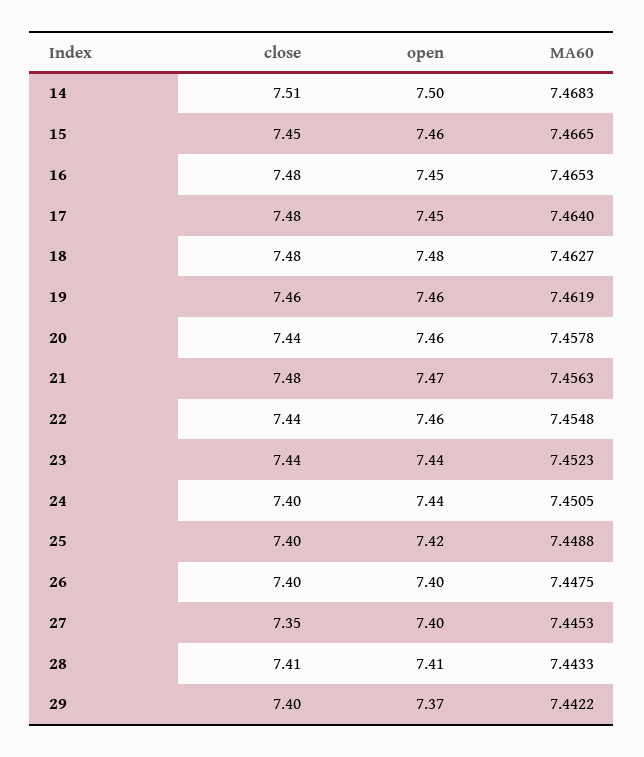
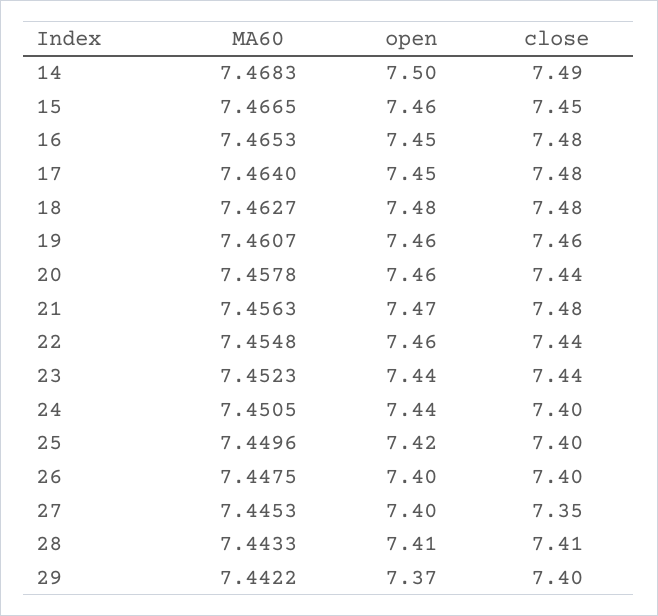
  {
    "close": {
-     "14": 7.51,
+     "14": 7.49,
      "15": 7.45,
      "16": 7.48,
      "17": 7.48,
      "18": 7.48,
      "19": 7.46,
      "20": 7.44,
      "21": 7.48,
      "22": 7.44,
      "23": 7.44,
      "24": 7.4,
      "25": 7.4,
      "26": 7.4,
      "27": 7.35,
      "28": 7.41,
      "29": 7.4
    },
    "open": {
      "14": 7.5,
      "15": 7.46,
      "16": 7.45,
      "17": 7.45,
      "18": 7.48,
      "19": 7.46,
      "20": 7.46,
      "21": 7.47,
      "22": 7.46,
      "23": 7.44,
      "24": 7.44,
      "25": 7.42,
      "26": 7.4,
      "27": 7.4,
      "28": 7.41,
      "29": 7.37
    },
    "MA60": {
      "14": 7.4683,
      "15": 7.4665,
      "16": 7.4653,
      "17": 7.464,
      "18": 7.4627,
-     "19": 7.4619,
+     "19": 7.4607,
      "20": 7.4578,
      "21": 7.4563,
      "22": 7.4548,
      "23": 7.4523,
      "24": 7.4505,
-     "25": 7.4488,
+     "25": 7.4496,
      "26": 7.4475,
      "27": 7.4453,
      "28": 7.4433,
      "29": 7.4422
    }
  }

